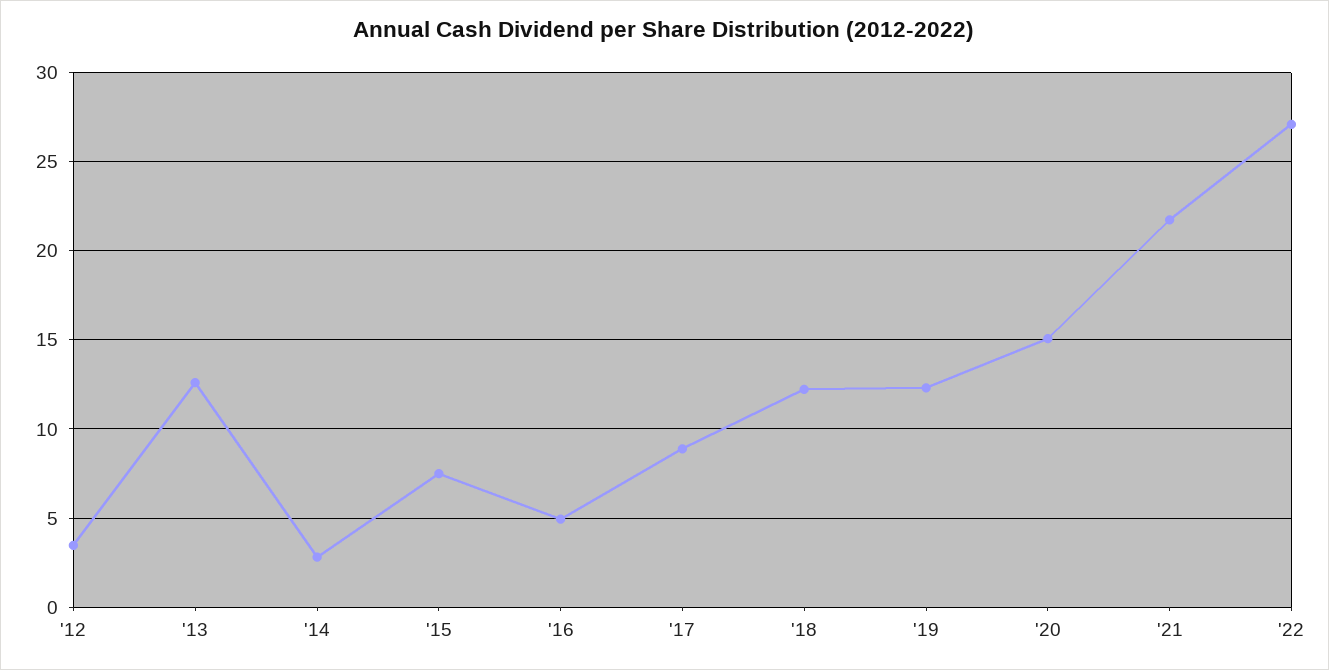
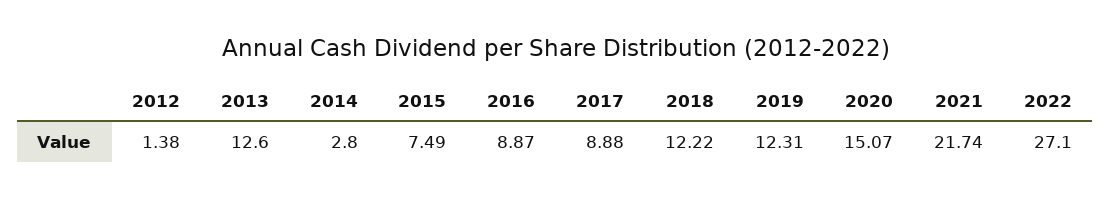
  {
-   "'12": 3.5,
+   "'12": 1.38,
    "'13": 12.6,
    "'14": 2.8,
    "'15": 7.49,
-   "'16": 5,
+   "'16": 8.87,
    "'17": 8.88,
    "'18": 12.22,
    "'19": 12.31,
    "'20": 15.07,
    "'21": 21.74,
    "'22": 27.1
  }

